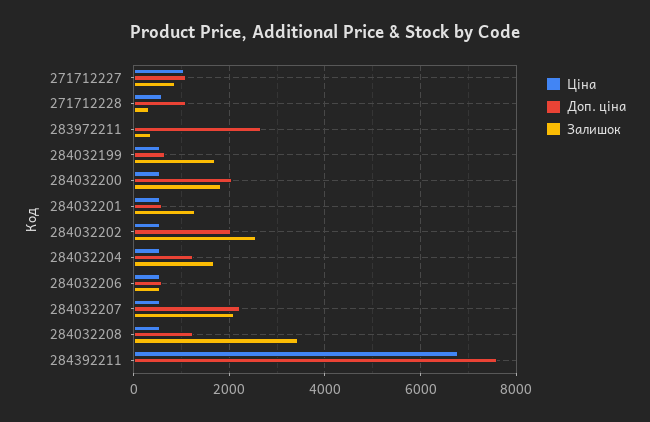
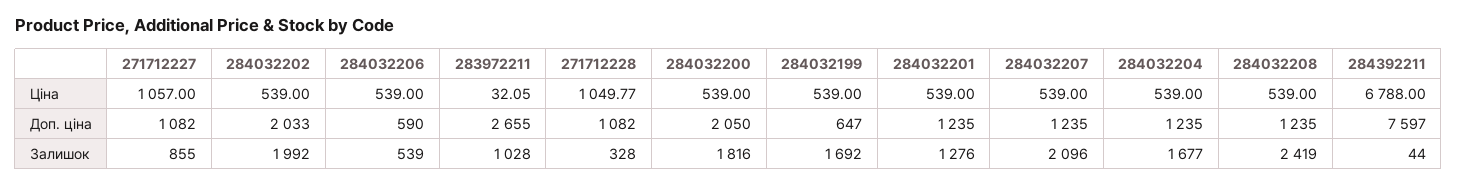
  {
    "Ціна": {
      "271712227": 1057,
-     "271712228": 600,
+     "271712228": 1049.77,
      "283972211": 32.05,
      "284032199": 539,
      "284032200": 539,
      "284032201": 539,
      "284032202": 539,
      "284032204": 539,
      "284032206": 539,
      "284032207": 539,
      "284032208": 539,
      "284392211": 6788
    },
    "Доп. ціна": {
      "271712227": 1082,
      "271712228": 1082,
      "283972211": 2655,
      "284032199": 647,
      "284032200": 2050,
-     "284032201": 600,
+     "284032201": 1235,
      "284032202": 2033,
      "284032204": 1235,
      "284032206": 590,
-     "284032207": 2200,
+     "284032207": 1235,
      "284032208": 1235,
      "284392211": 7597
    },
    "Залишок": {
      "271712227": 855,
      "271712228": 328,
-     "283972211": 400,
+     "283972211": 1028,
      "284032199": 1692,
      "284032200": 1816,
      "284032201": 1276,
-     "284032202": 2600,
+     "284032202": 1992,
      "284032204": 1677,
      "284032206": 539,
      "284032207": 2096,
-     "284032208": 3400,
+     "284032208": 2419,
      "284392211": 44
    }
  }

